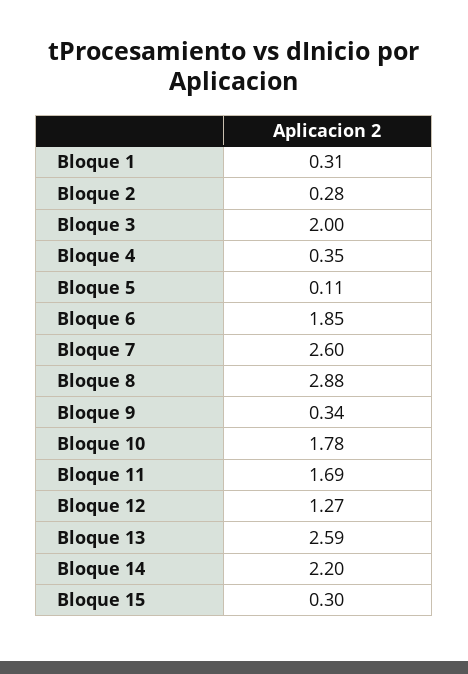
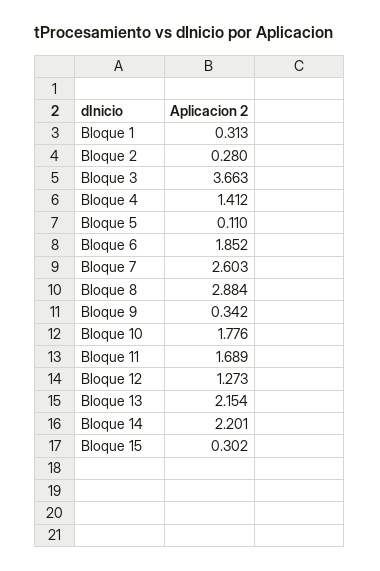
  {
    "Bloque 1": 0.313,
    "Bloque 2": 0.28,
-   "Bloque 3": 2,
+   "Bloque 3": 3.663,
-   "Bloque 4": 0.35,
+   "Bloque 4": 1.412,
    "Bloque 5": 0.11,
    "Bloque 6": 1.852,
    "Bloque 7": 2.603,
    "Bloque 8": 2.884,
    "Bloque 9": 0.342,
    "Bloque 10": 1.776,
    "Bloque 11": 1.689,
    "Bloque 12": 1.273,
-   "Bloque 13": 2.59,
+   "Bloque 13": 2.154,
    "Bloque 14": 2.201,
    "Bloque 15": 0.302
  }

